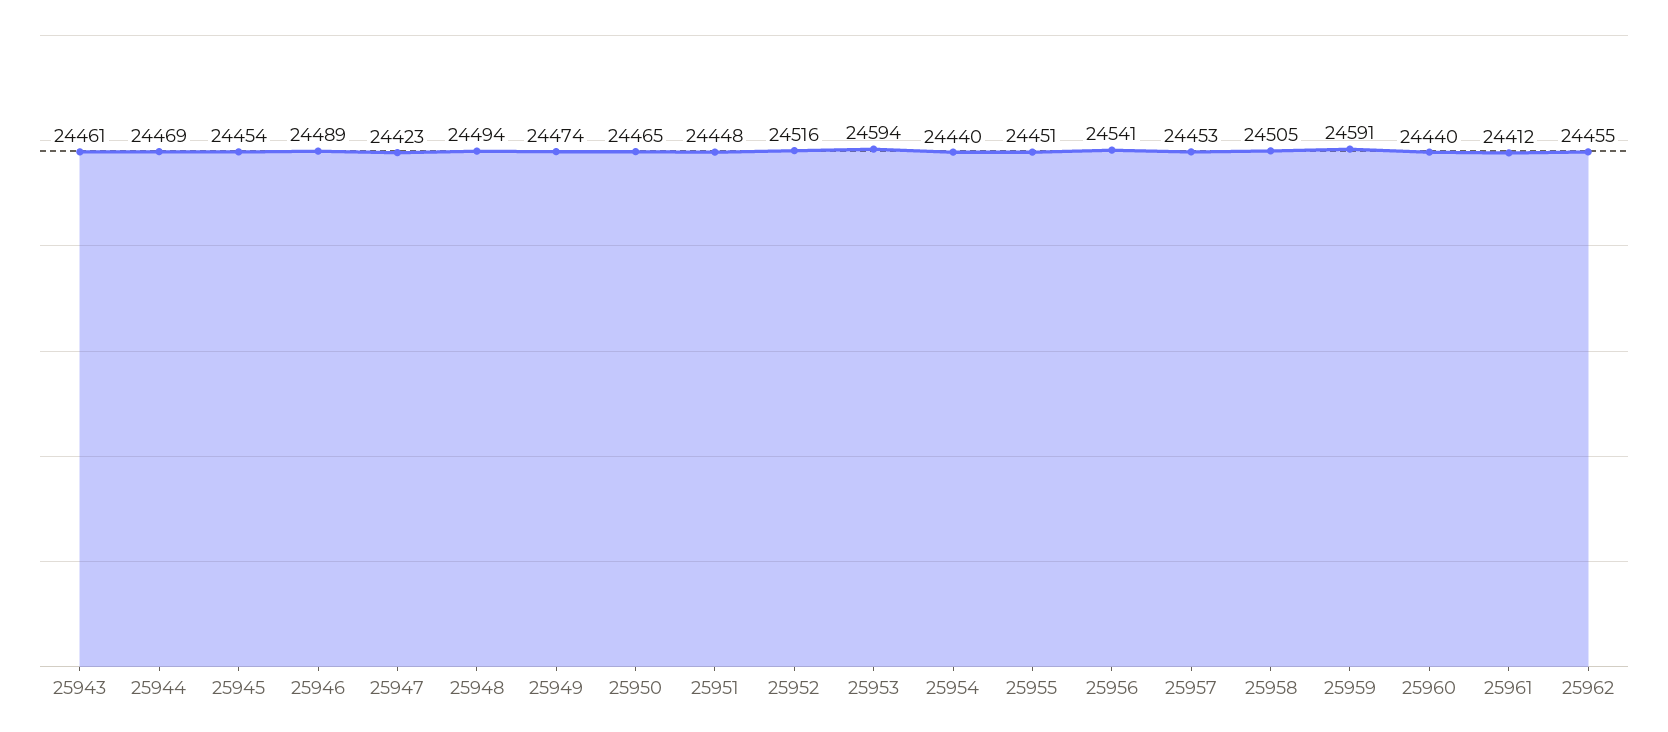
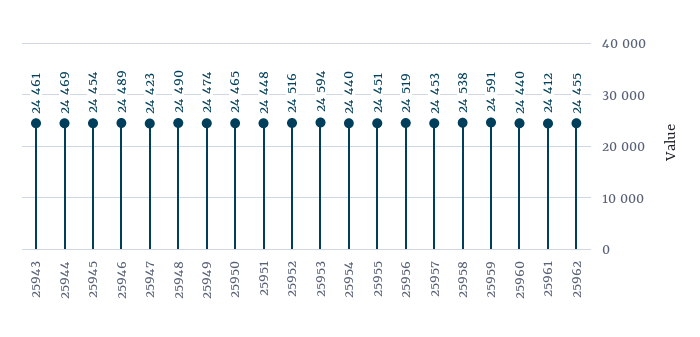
  {
    "25943": 24461,
    "25944": 24469,
    "25945": 24454,
    "25946": 24489,
    "25947": 24423,
-   "25948": 24494,
+   "25948": 24490,
    "25949": 24474,
    "25950": 24465,
    "25951": 24448,
    "25952": 24516,
    "25953": 24594,
    "25954": 24440,
    "25955": 24451,
-   "25956": 24541,
+   "25956": 24519,
    "25957": 24453,
-   "25958": 24505,
+   "25958": 24538,
    "25959": 24591,
    "25960": 24440,
    "25961": 24412,
    "25962": 24455
  }

